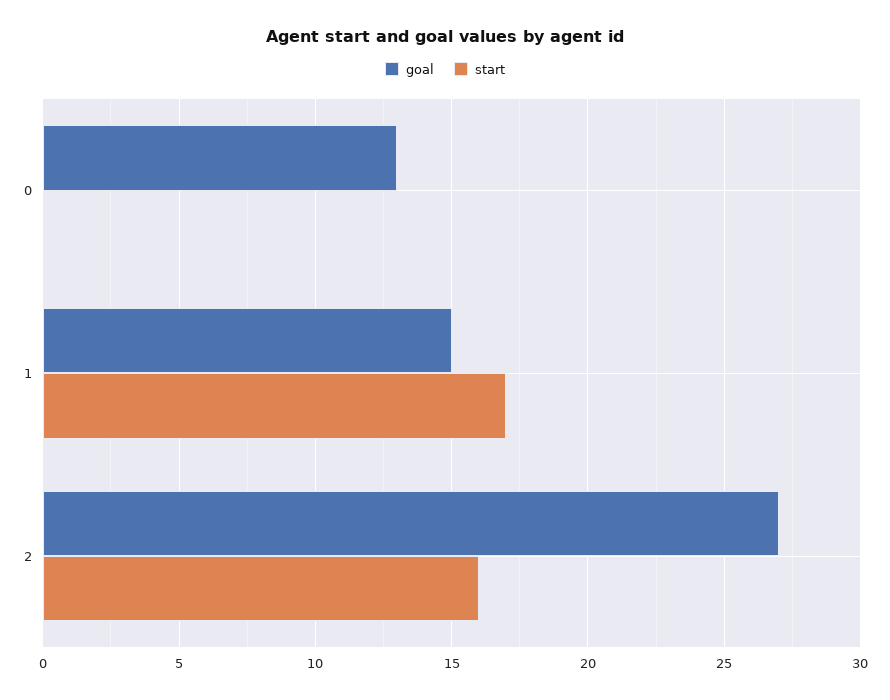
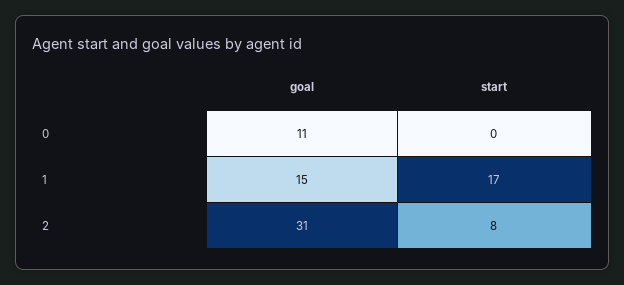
  {
    "goal": {
-     "0": 13,
+     "0": 11,
      "1": 15,
-     "2": 27
+     "2": 31
    },
    "start": {
      "0": 0,
      "1": 17,
-     "2": 16
+     "2": 8
    }
  }

